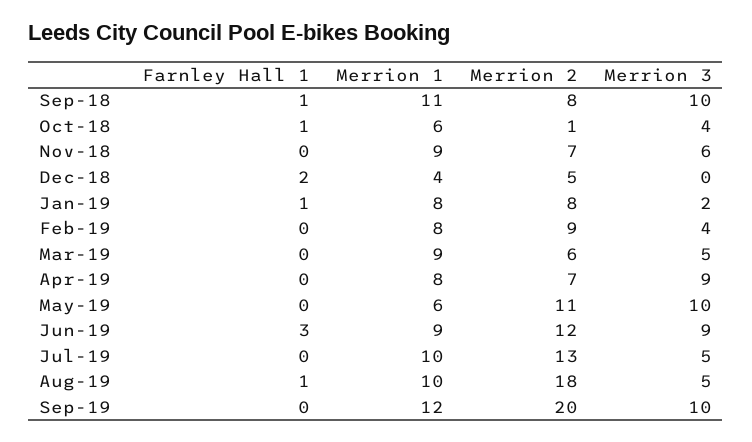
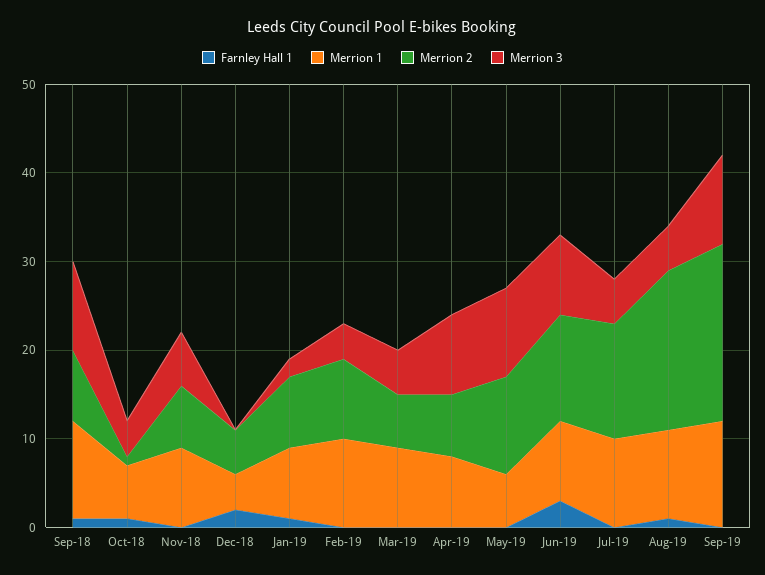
  {
    "Farnley Hall 1": {
      "Sep-18": 1,
      "Oct-18": 1,
      "Nov-18": 0,
      "Dec-18": 2,
      "Jan-19": 1,
      "Feb-19": 0,
      "Mar-19": 0,
      "Apr-19": 0,
      "May-19": 0,
      "Jun-19": 3,
      "Jul-19": 0,
      "Aug-19": 1,
      "Sep-19": 0
    },
    "Merrion 1": {
      "Sep-18": 11,
      "Oct-18": 6,
      "Nov-18": 9,
      "Dec-18": 4,
      "Jan-19": 8,
-     "Feb-19": 8,
+     "Feb-19": 10,
      "Mar-19": 9,
      "Apr-19": 8,
      "May-19": 6,
      "Jun-19": 9,
      "Jul-19": 10,
      "Aug-19": 10,
      "Sep-19": 12
    },
    "Merrion 2": {
      "Sep-18": 8,
      "Oct-18": 1,
      "Nov-18": 7,
      "Dec-18": 5,
      "Jan-19": 8,
      "Feb-19": 9,
      "Mar-19": 6,
      "Apr-19": 7,
      "May-19": 11,
      "Jun-19": 12,
      "Jul-19": 13,
      "Aug-19": 18,
      "Sep-19": 20
    },
    "Merrion 3": {
      "Sep-18": 10,
      "Oct-18": 4,
      "Nov-18": 6,
      "Dec-18": 0,
      "Jan-19": 2,
      "Feb-19": 4,
      "Mar-19": 5,
      "Apr-19": 9,
      "May-19": 10,
      "Jun-19": 9,
      "Jul-19": 5,
      "Aug-19": 5,
      "Sep-19": 10
    }
  }

